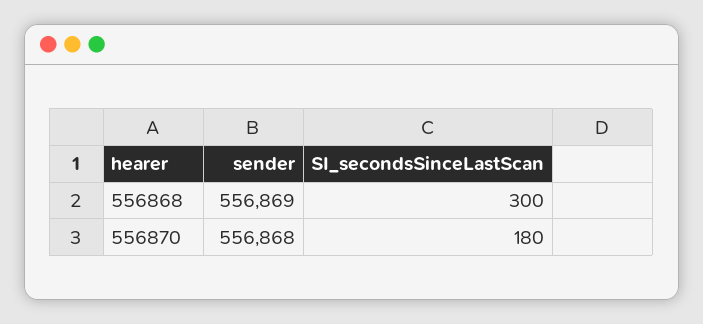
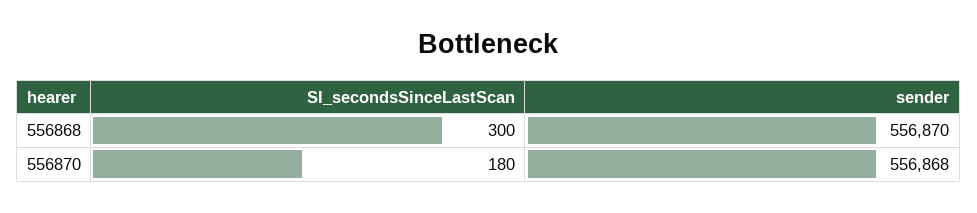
  {
    "sender": {
-     "556868": 556869,
+     "556868": 556870,
      "556870": 556868
    },
    "SI_secondsSinceLastScan": {
      "556868": 300,
      "556870": 180
    }
  }

